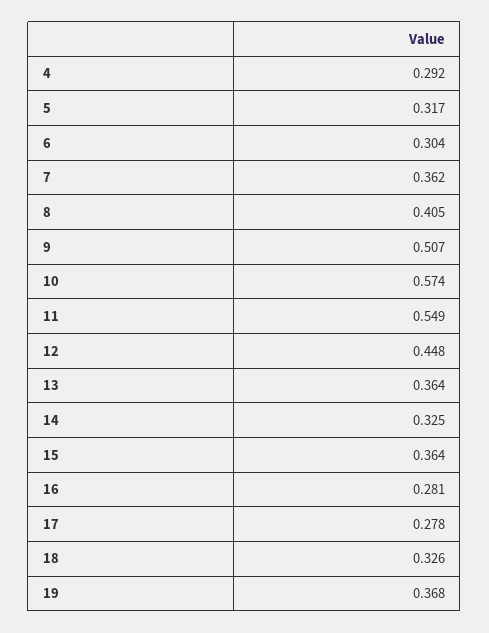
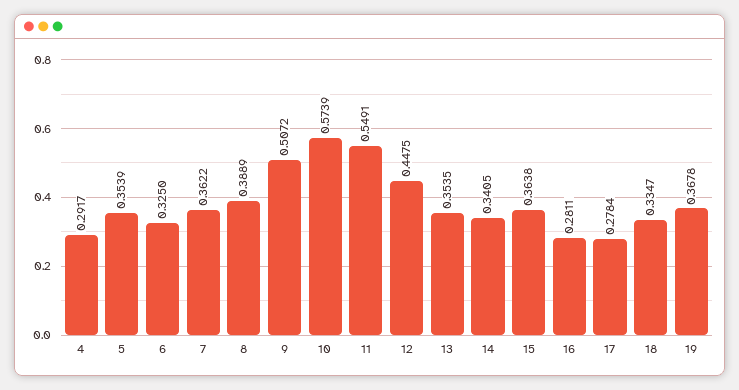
  {
    "4": 0.2917,
-   "5": 0.317,
+   "5": 0.3539,
-   "6": 0.304,
+   "6": 0.325,
    "7": 0.3622,
-   "8": 0.405,
+   "8": 0.3889,
    "9": 0.5072,
    "10": 0.5739,
    "11": 0.5491,
    "12": 0.4475,
-   "13": 0.364,
+   "13": 0.3535,
-   "14": 0.325,
+   "14": 0.3405,
    "15": 0.3638,
    "16": 0.2811,
    "17": 0.2784,
-   "18": 0.326,
+   "18": 0.3347,
    "19": 0.3678
  }

